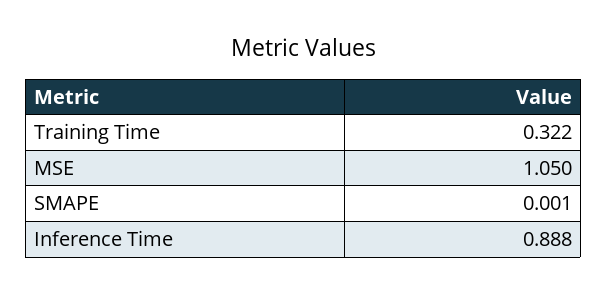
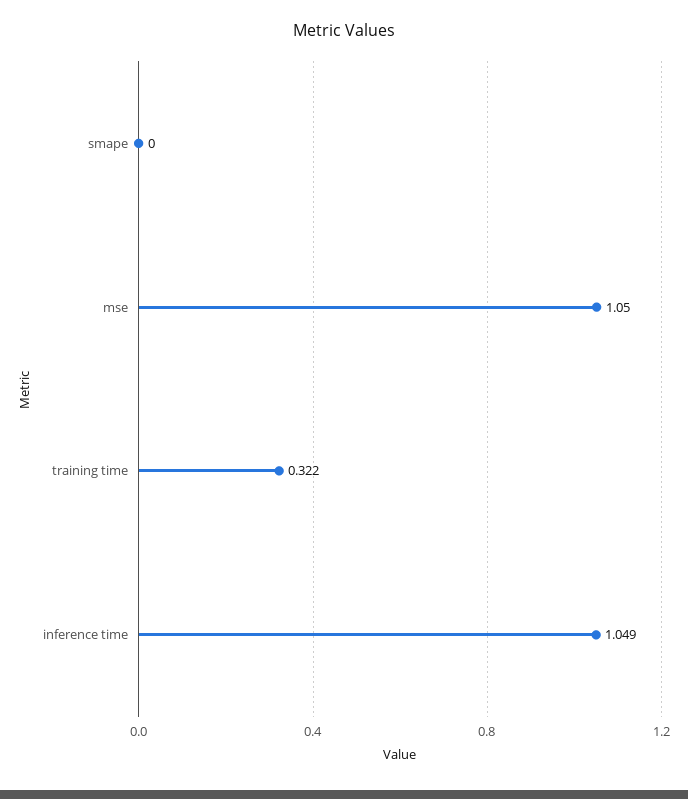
  {
    "Training Time": 0.322,
    "MSE": 1.05,
-   "SMAPE": 0.001,
+   "SMAPE": 0,
-   "Inference Time": 0.888
+   "Inference Time": 1.049
  }

